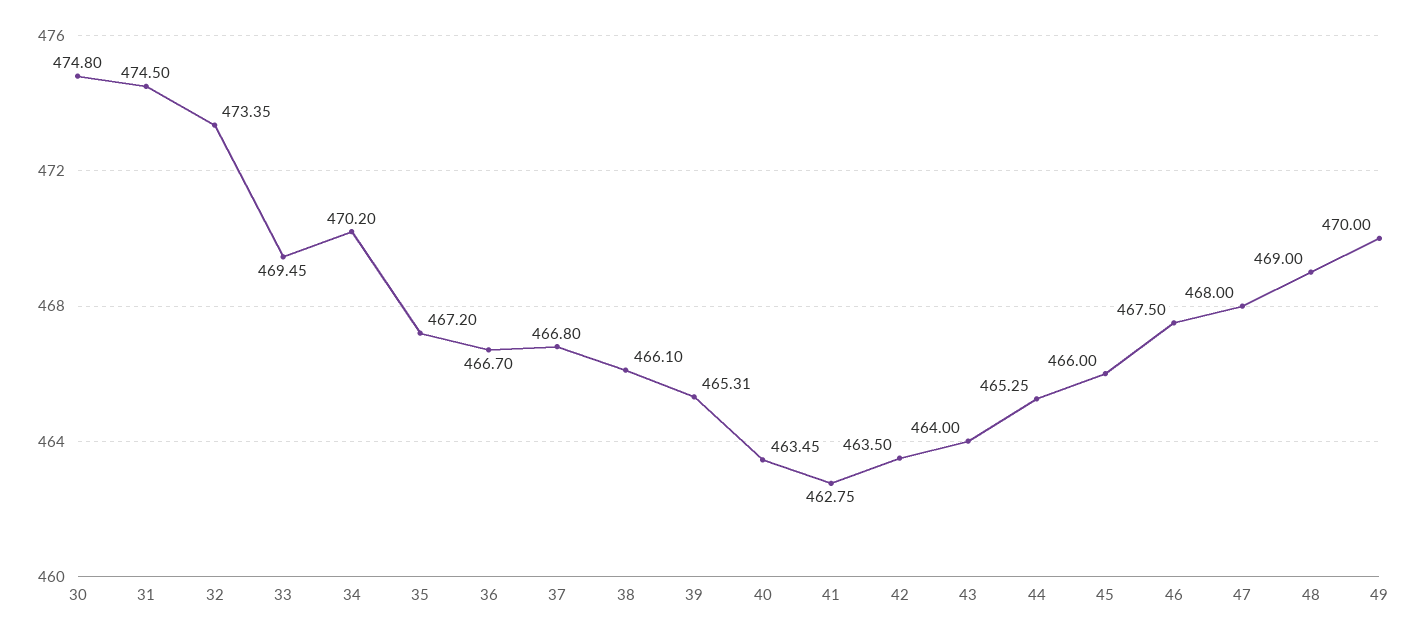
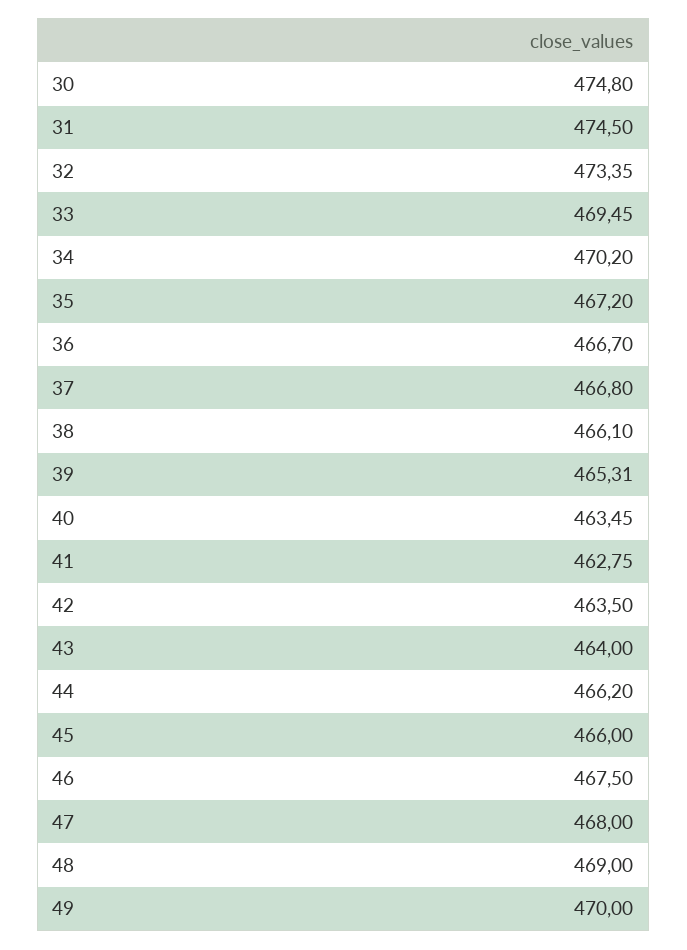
  {
    "30": 474.8,
    "31": 474.5,
    "32": 473.35,
    "33": 469.45,
    "34": 470.2,
    "35": 467.2,
    "36": 466.7,
    "37": 466.8,
    "38": 466.1,
    "39": 465.31,
    "40": 463.45,
    "41": 462.75,
    "42": 463.5,
    "43": 464,
-   "44": 465.25,
+   "44": 466.2,
    "45": 466,
    "46": 467.5,
    "47": 468,
    "48": 469,
    "49": 470
  }

